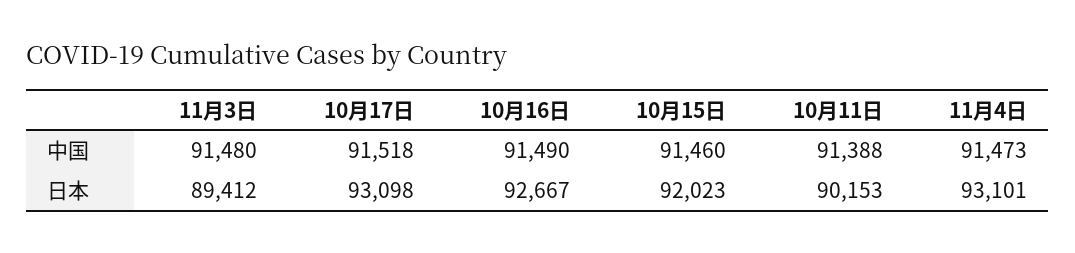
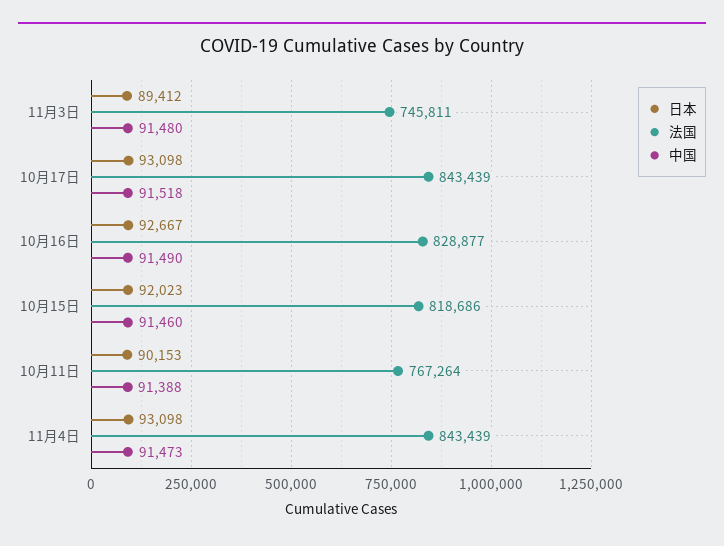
  {
    "中国": {
      "11月3日": 91480,
      "10月17日": 91518,
      "10月16日": 91490,
      "10月15日": 91460,
      "10月11日": 91388,
      "11月4日": 91473
    },
    "日本": {
      "11月3日": 89412,
      "10月17日": 93098,
      "10月16日": 92667,
      "10月15日": 92023,
      "10月11日": 90153,
-     "11月4日": 93101
+     "11月4日": 93098
-   }
+   },
+   "法国": {
+     "11月3日": 745811,
+     "10月17日": 843439,
+     "10月16日": 828877,
+     "10月15日": 818686,
+     "10月11日": 767264,
+     "11月4日": 843439
+   }
  }

